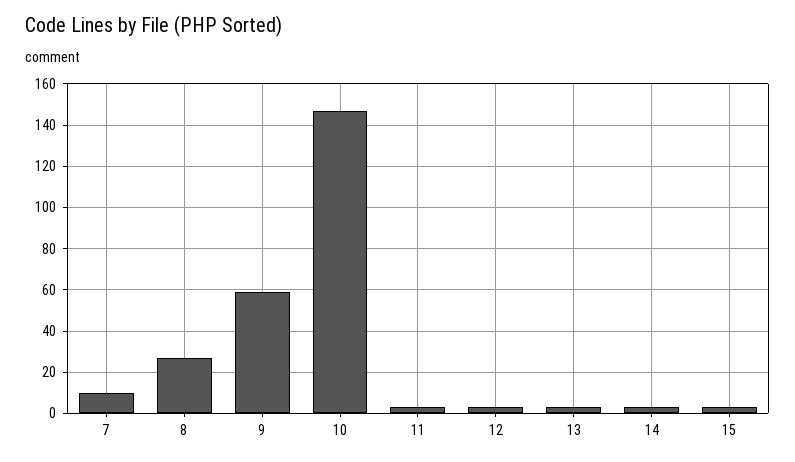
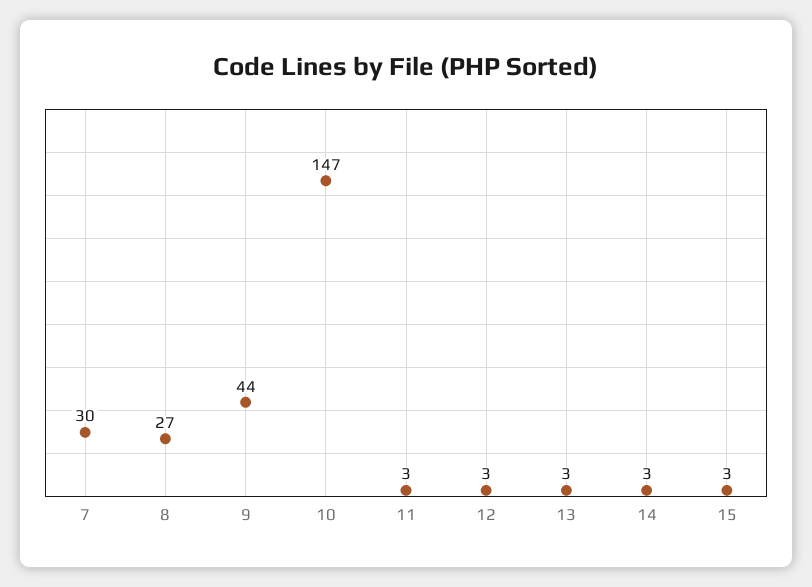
  {
-   "7": 10,
+   "7": 30,
    "8": 27,
-   "9": 60,
+   "9": 44,
    "10": 147,
    "11": 3,
    "12": 3,
    "13": 3,
    "14": 3,
    "15": 3
  }

